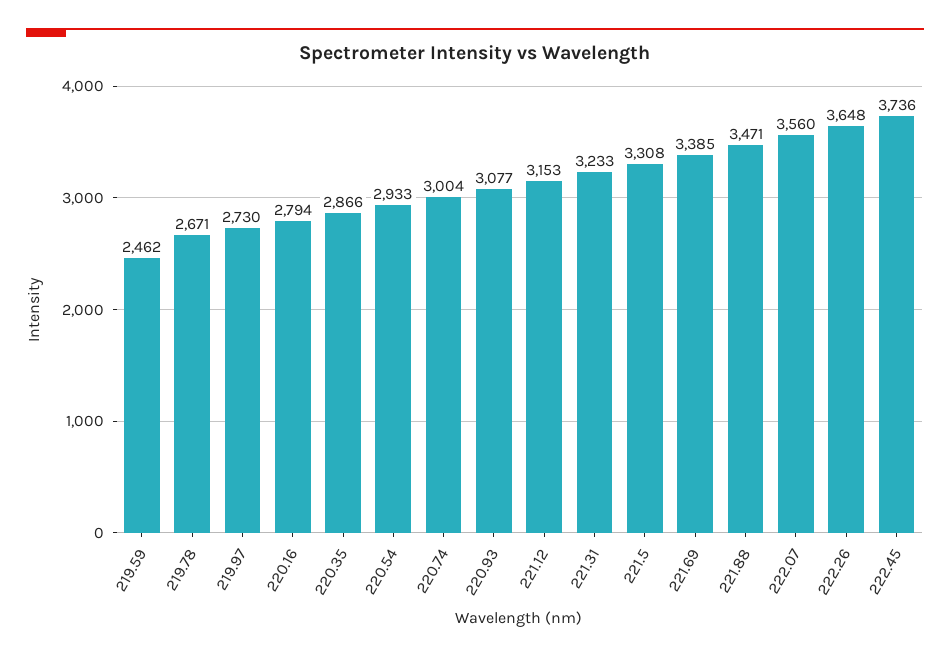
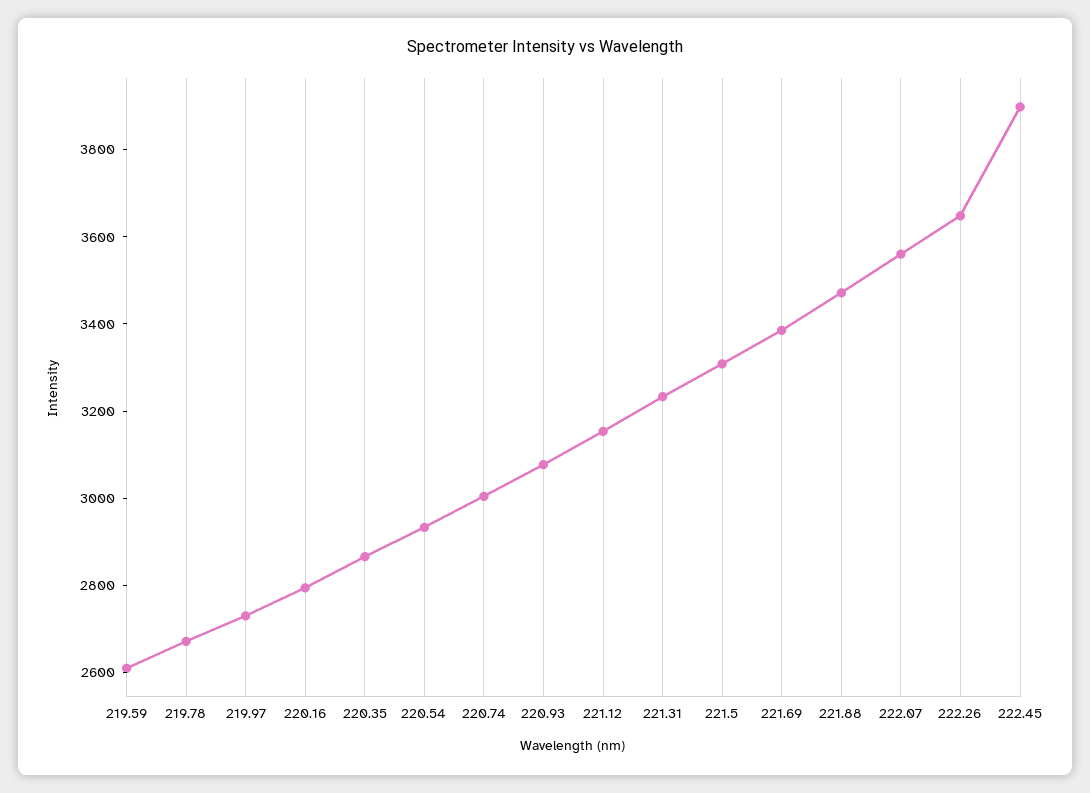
  {
-   "219.59": 2462,
+   "219.59": 2600,
    "219.78": 2671,
    "219.97": 2730,
    "220.16": 2794,
    "220.35": 2866,
    "220.54": 2933,
    "220.74": 3004,
    "220.93": 3077,
    "221.12": 3153,
    "221.31": 3233,
    "221.5": 3308,
    "221.69": 3385,
    "221.88": 3471,
    "222.07": 3560,
    "222.26": 3648,
-   "222.45": 3736
+   "222.45": 3900
  }

